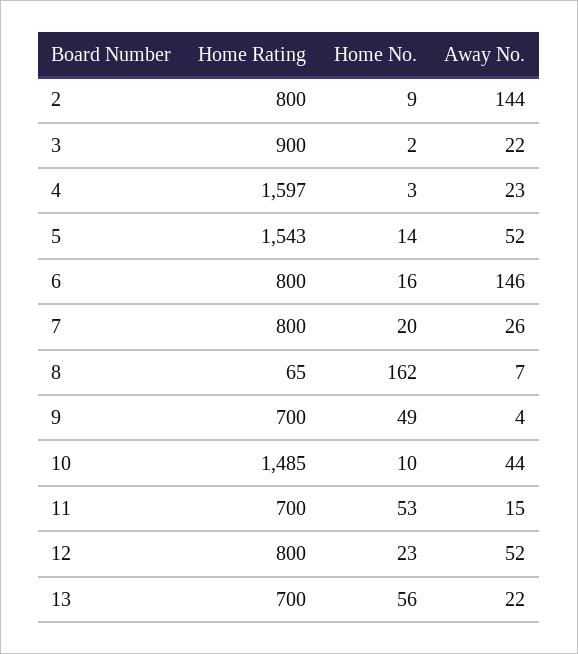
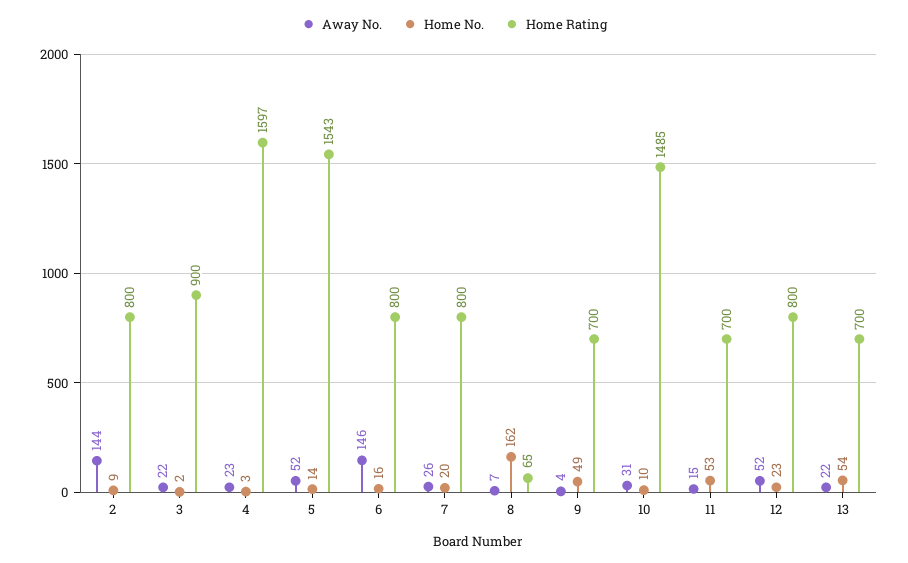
  {
    "Home Rating": {
      "2": 800,
      "3": 900,
      "4": 1597,
      "5": 1543,
      "6": 800,
      "7": 800,
      "8": 65,
      "9": 700,
      "10": 1485,
      "11": 700,
      "12": 800,
      "13": 700
    },
    "Home No.": {
      "2": 9,
      "3": 2,
      "4": 3,
      "5": 14,
      "6": 16,
      "7": 20,
      "8": 162,
      "9": 49,
      "10": 10,
      "11": 53,
      "12": 23,
-     "13": 56
+     "13": 54
    },
    "Away No.": {
      "2": 144,
      "3": 22,
      "4": 23,
      "5": 52,
      "6": 146,
      "7": 26,
      "8": 7,
      "9": 4,
-     "10": 44,
+     "10": 31,
      "11": 15,
      "12": 52,
      "13": 22
    }
  }

